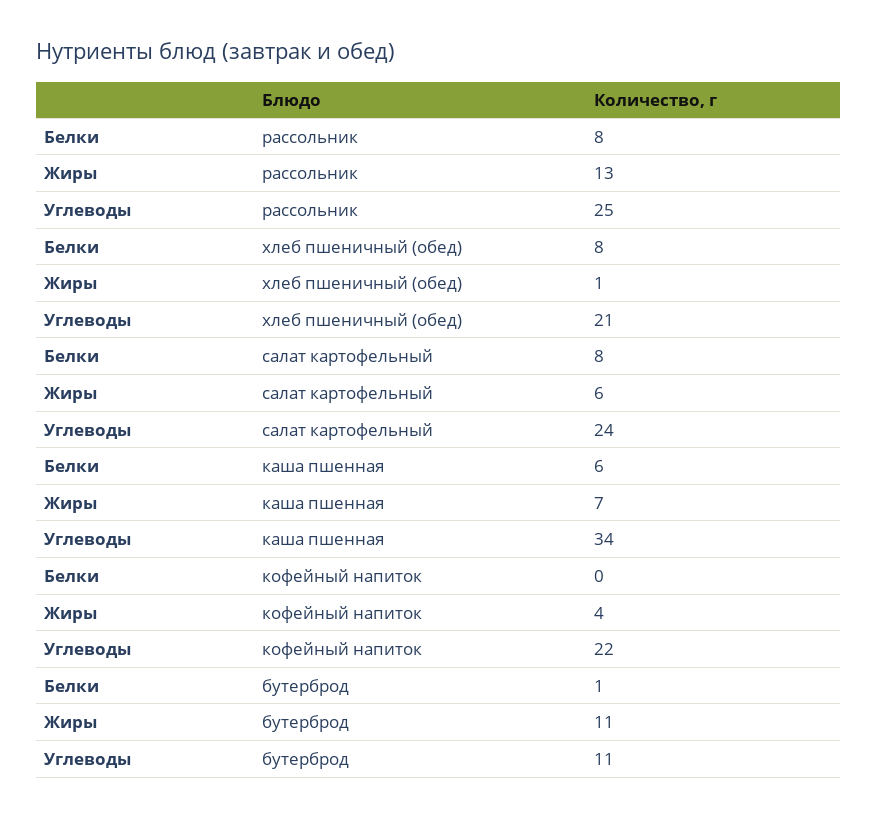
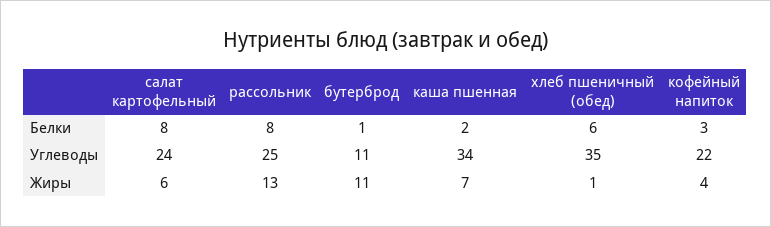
  {
    "Белки": {
      "рассольник": 8,
-     "хлеб пшеничный (обед)": 8,
+     "хлеб пшеничный (обед)": 6,
      "салат картофельный": 8,
-     "каша пшенная": 6,
+     "каша пшенная": 2,
-     "кофейный напиток": 0,
+     "кофейный напиток": 3,
      "бутерброд": 1
    },
    "Жиры": {
      "рассольник": 13,
      "хлеб пшеничный (обед)": 1,
      "салат картофельный": 6,
      "каша пшенная": 7,
      "кофейный напиток": 4,
      "бутерброд": 11
    },
    "Углеводы": {
      "рассольник": 25,
-     "хлеб пшеничный (обед)": 21,
+     "хлеб пшеничный (обед)": 35,
      "салат картофельный": 24,
      "каша пшенная": 34,
      "кофейный напиток": 22,
      "бутерброд": 11
    }
  }

